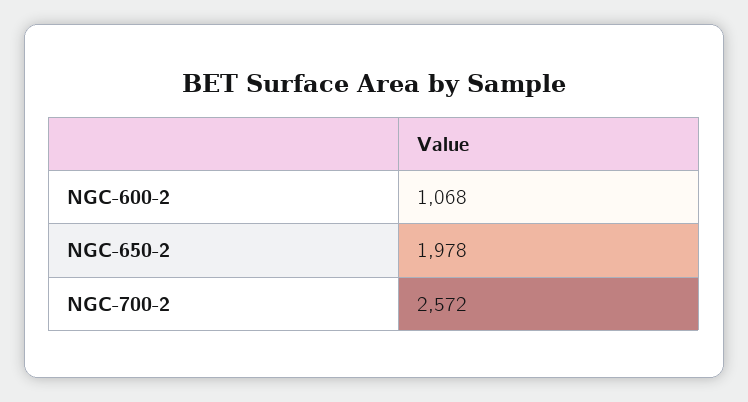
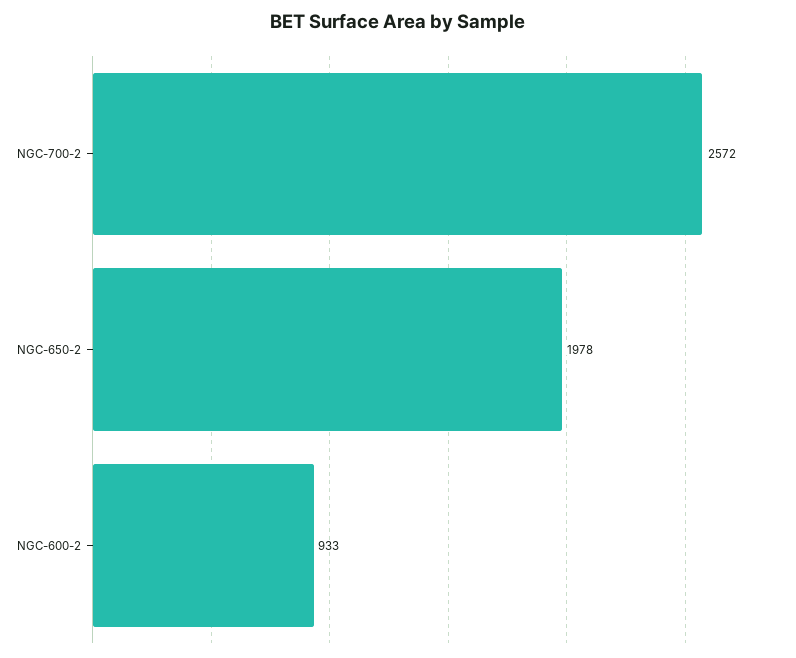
  {
-   "NGC-600-2": 1068,
+   "NGC-600-2": 933,
    "NGC-650-2": 1978,
    "NGC-700-2": 2572
  }

